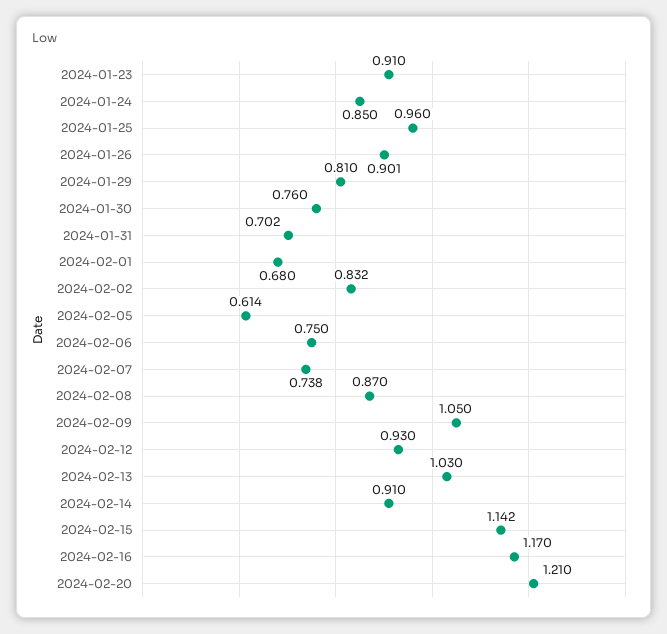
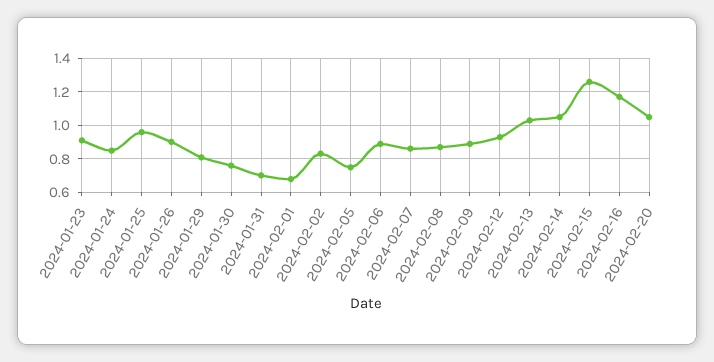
  {
    "2024-01-23": 0.91,
    "2024-01-24": 0.85,
    "2024-01-25": 0.96,
    "2024-01-26": 0.901,
    "2024-01-29": 0.81,
    "2024-01-30": 0.76,
    "2024-01-31": 0.702,
    "2024-02-01": 0.68,
    "2024-02-02": 0.832,
-   "2024-02-05": 0.614,
+   "2024-02-05": 0.75,
-   "2024-02-06": 0.75,
+   "2024-02-06": 0.9,
-   "2024-02-07": 0.738,
+   "2024-02-07": 0.85,
    "2024-02-08": 0.87,
-   "2024-02-09": 1.05,
+   "2024-02-09": 0.9,
    "2024-02-12": 0.93,
    "2024-02-13": 1.03,
-   "2024-02-14": 0.91,
+   "2024-02-14": 1.05,
-   "2024-02-15": 1.142,
+   "2024-02-15": 1.25,
    "2024-02-16": 1.17,
-   "2024-02-20": 1.21
+   "2024-02-20": 1.05
  }

